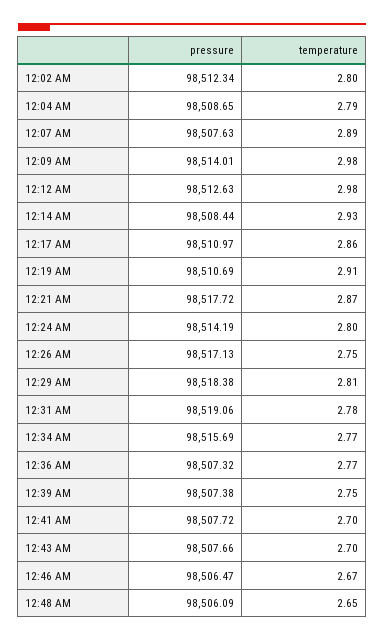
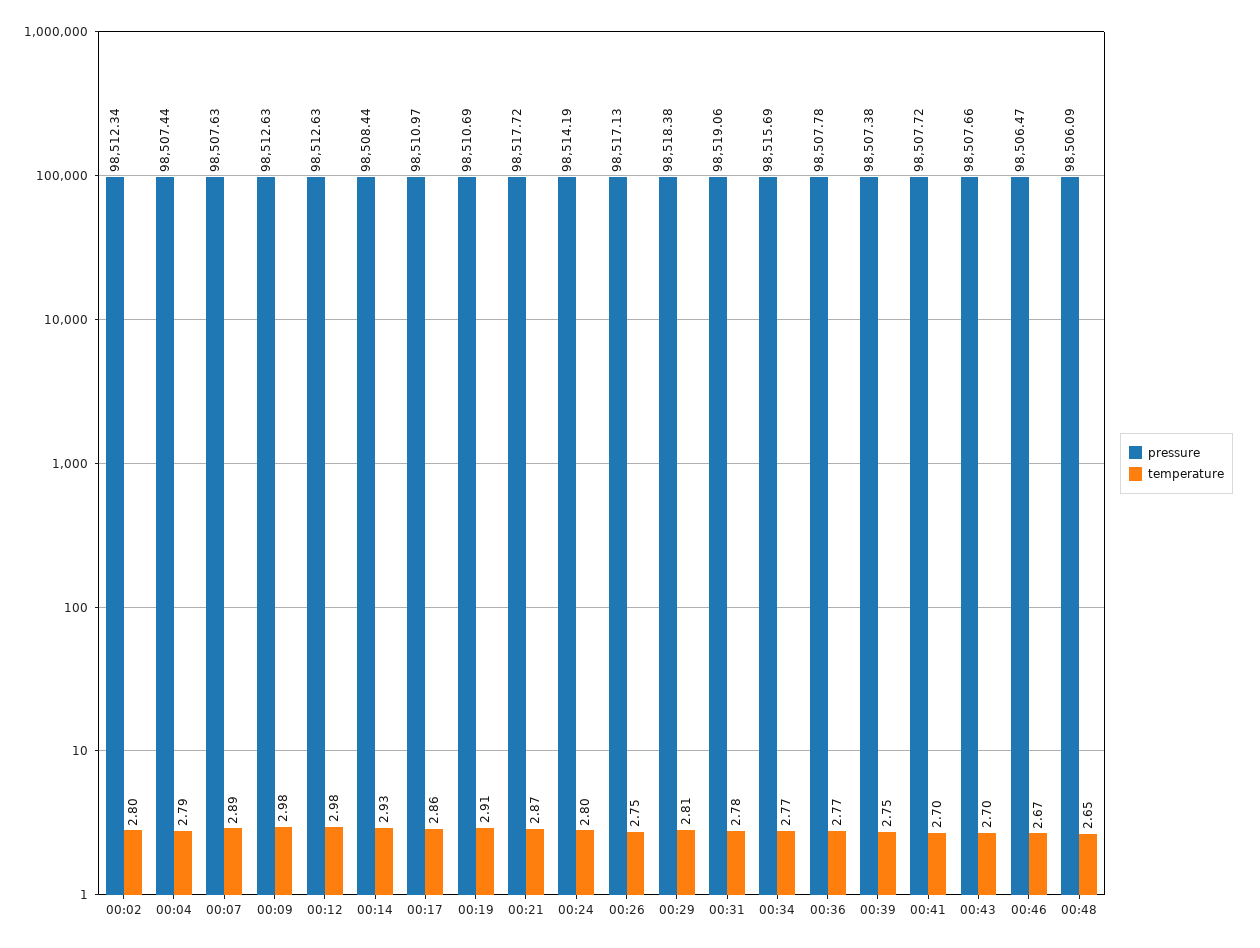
  {
    "pressure": {
      "12:02 AM": 98512.34,
-     "12:04 AM": 98508.65,
+     "12:04 AM": 98507.44,
      "12:07 AM": 98507.63,
-     "12:09 AM": 98514.01,
+     "12:09 AM": 98512.63,
      "12:12 AM": 98512.63,
      "12:14 AM": 98508.44,
      "12:17 AM": 98510.97,
      "12:19 AM": 98510.69,
      "12:21 AM": 98517.72,
      "12:24 AM": 98514.19,
      "12:26 AM": 98517.13,
      "12:29 AM": 98518.38,
      "12:31 AM": 98519.06,
      "12:34 AM": 98515.69,
-     "12:36 AM": 98507.32,
+     "12:36 AM": 98507.78,
      "12:39 AM": 98507.38,
      "12:41 AM": 98507.72,
      "12:43 AM": 98507.66,
      "12:46 AM": 98506.47,
      "12:48 AM": 98506.09
    },
    "temperature": {
      "12:02 AM": 2.8,
      "12:04 AM": 2.79,
      "12:07 AM": 2.89,
      "12:09 AM": 2.98,
      "12:12 AM": 2.98,
      "12:14 AM": 2.93,
      "12:17 AM": 2.86,
      "12:19 AM": 2.91,
      "12:21 AM": 2.87,
      "12:24 AM": 2.8,
      "12:26 AM": 2.75,
      "12:29 AM": 2.81,
      "12:31 AM": 2.78,
      "12:34 AM": 2.77,
      "12:36 AM": 2.77,
      "12:39 AM": 2.75,
      "12:41 AM": 2.7,
      "12:43 AM": 2.7,
      "12:46 AM": 2.67,
      "12:48 AM": 2.65
    }
  }

